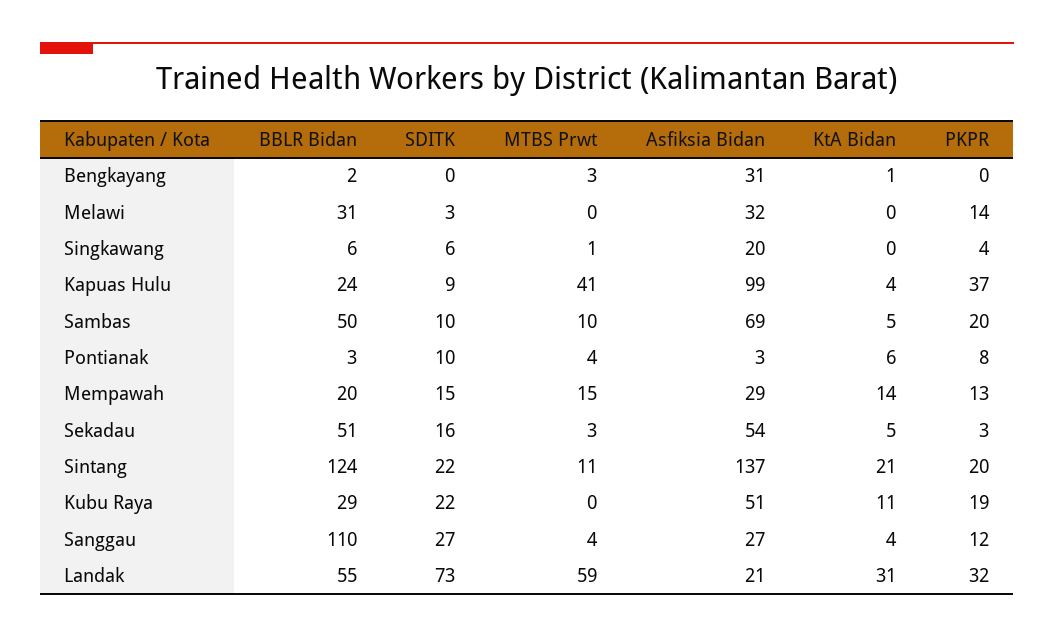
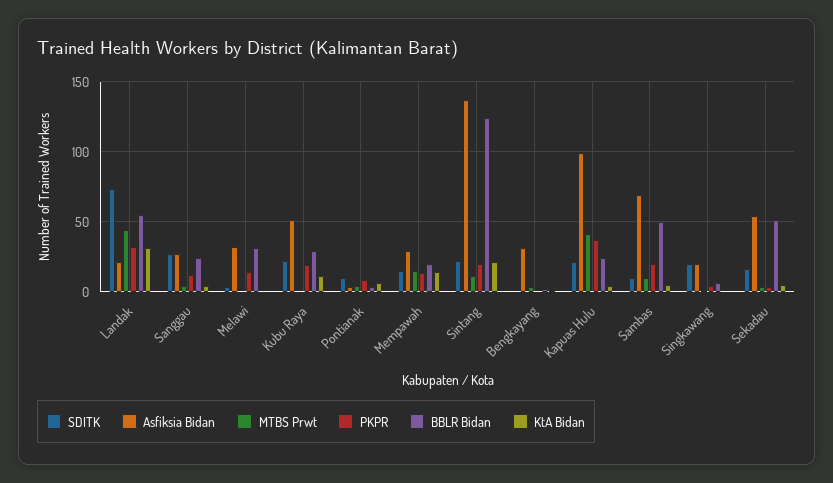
  {
    "BBLR Bidan": {
      "Bengkayang": 2,
      "Melawi": 31,
      "Singkawang": 6,
      "Kapuas Hulu": 24,
      "Sambas": 50,
      "Pontianak": 3,
      "Mempawah": 20,
      "Sekadau": 51,
      "Sintang": 124,
      "Kubu Raya": 29,
-     "Sanggau": 110,
+     "Sanggau": 25,
      "Landak": 55
    },
    "SDITK": {
      "Bengkayang": 0,
      "Melawi": 3,
-     "Singkawang": 6,
+     "Singkawang": 20,
-     "Kapuas Hulu": 9,
+     "Kapuas Hulu": 20,
      "Sambas": 10,
      "Pontianak": 10,
      "Mempawah": 15,
      "Sekadau": 16,
      "Sintang": 22,
      "Kubu Raya": 22,
      "Sanggau": 27,
      "Landak": 73
    },
    "MTBS Prwt": {
      "Bengkayang": 3,
      "Melawi": 0,
      "Singkawang": 1,
      "Kapuas Hulu": 41,
      "Sambas": 10,
      "Pontianak": 4,
      "Mempawah": 15,
      "Sekadau": 3,
      "Sintang": 11,
      "Kubu Raya": 0,
      "Sanggau": 4,
-     "Landak": 59
+     "Landak": 45
    },
    "Asfiksia Bidan": {
      "Bengkayang": 31,
      "Melawi": 32,
      "Singkawang": 20,
      "Kapuas Hulu": 99,
      "Sambas": 69,
      "Pontianak": 3,
      "Mempawah": 29,
      "Sekadau": 54,
      "Sintang": 137,
      "Kubu Raya": 51,
      "Sanggau": 27,
      "Landak": 21
    },
    "KtA Bidan": {
      "Bengkayang": 1,
      "Melawi": 0,
      "Singkawang": 0,
      "Kapuas Hulu": 4,
      "Sambas": 5,
      "Pontianak": 6,
      "Mempawah": 14,
      "Sekadau": 5,
      "Sintang": 21,
      "Kubu Raya": 11,
      "Sanggau": 4,
      "Landak": 31
    },
    "PKPR": {
      "Bengkayang": 0,
      "Melawi": 14,
      "Singkawang": 4,
      "Kapuas Hulu": 37,
      "Sambas": 20,
      "Pontianak": 8,
      "Mempawah": 13,
      "Sekadau": 3,
      "Sintang": 20,
      "Kubu Raya": 19,
      "Sanggau": 12,
      "Landak": 32
    }
  }

